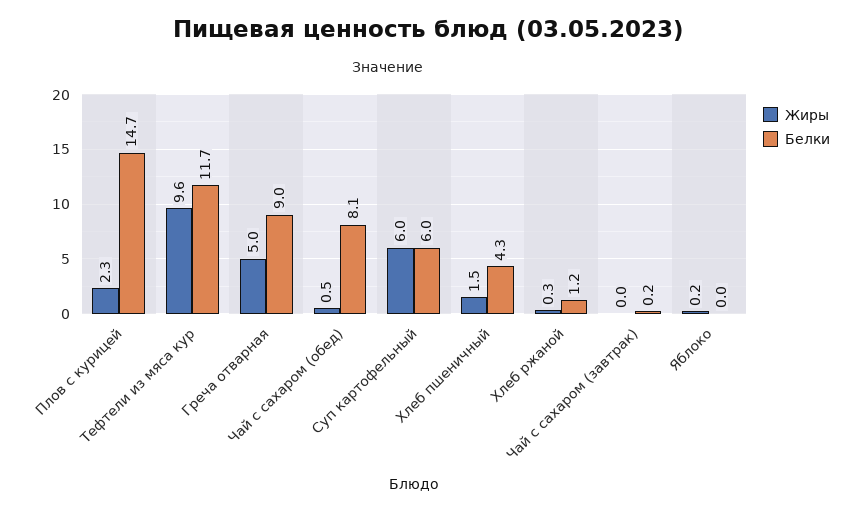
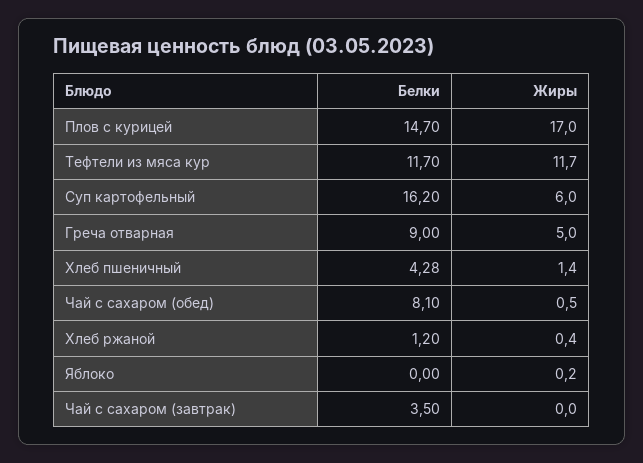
  {
    "Жиры": {
-     "Плов с курицей": 2.3,
+     "Плов с курицей": 17,
-     "Тефтели из мяса кур": 9.6,
+     "Тефтели из мяса кур": 11.7,
      "Греча отварная": 5,
      "Чай с сахаром (обед)": 0.5,
      "Суп картофельный": 6,
-     "Хлеб пшеничный": 1.5,
+     "Хлеб пшеничный": 1.4,
-     "Хлеб ржаной": 0.3,
+     "Хлеб ржаной": 0.4,
      "Чай с сахаром (завтрак)": 0,
      "Яблоко": 0.2
    },
    "Белки": {
      "Плов с курицей": 14.7,
      "Тефтели из мяса кур": 11.7,
      "Греча отварная": 9,
      "Чай с сахаром (обед)": 8.1,
-     "Суп картофельный": 6,
+     "Суп картофельный": 16.2,
      "Хлеб пшеничный": 4.28,
      "Хлеб ржаной": 1.2,
-     "Чай с сахаром (завтрак)": 0.2,
+     "Чай с сахаром (завтрак)": 3.5,
      "Яблоко": 0
    }
  }

